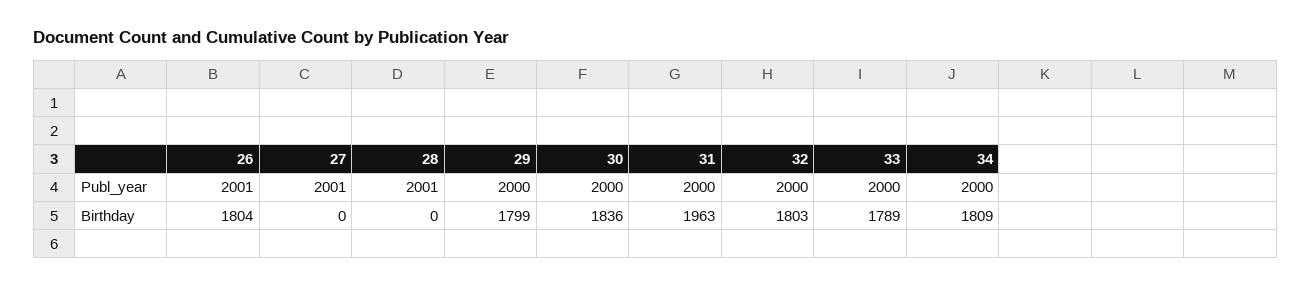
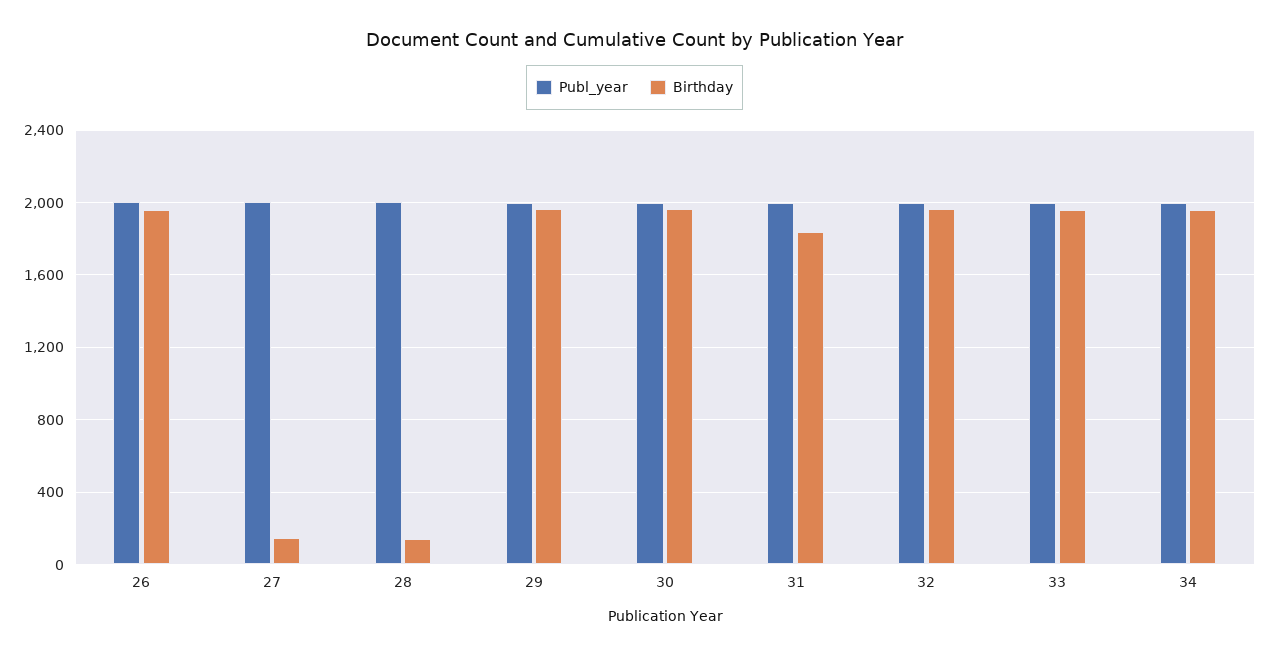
  {
    "Publ_year": {
      "26": 2001,
      "27": 2001,
      "28": 2001,
      "29": 2000,
      "30": 2000,
      "31": 2000,
      "32": 2000,
      "33": 2000,
      "34": 2000
    },
    "Birthday": {
-     "26": 1804,
+     "26": 1950,
-     "27": 0,
+     "27": 150,
-     "28": 0,
+     "28": 150,
-     "29": 1799,
+     "29": 1950,
-     "30": 1836,
+     "30": 1950,
-     "31": 1963,
+     "31": 1850,
-     "32": 1803,
+     "32": 1950,
-     "33": 1789,
+     "33": 1950,
-     "34": 1809
+     "34": 1950
    }
  }

